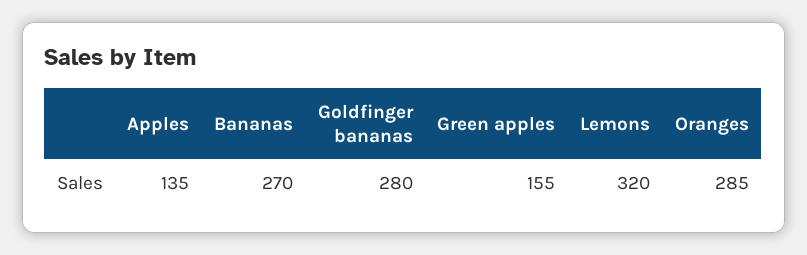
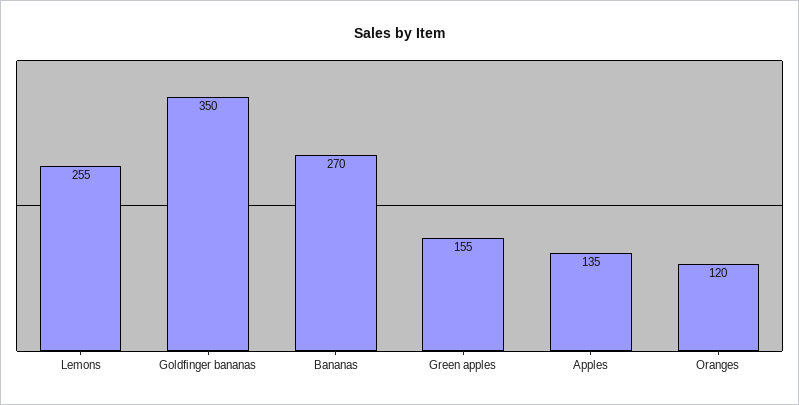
  {
    "Apples": 135,
    "Bananas": 270,
-   "Goldfinger bananas": 280,
+   "Goldfinger bananas": 350,
    "Green apples": 155,
-   "Lemons": 320,
+   "Lemons": 255,
-   "Oranges": 285
+   "Oranges": 120
  }

